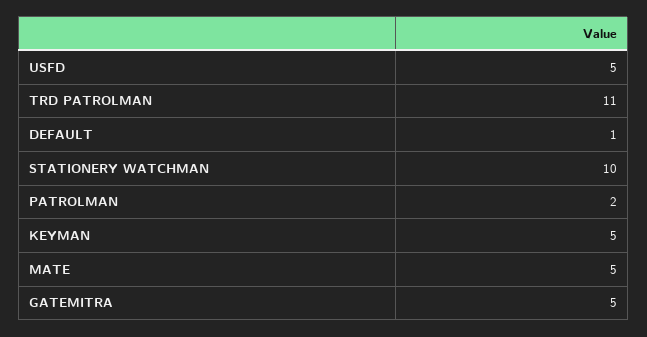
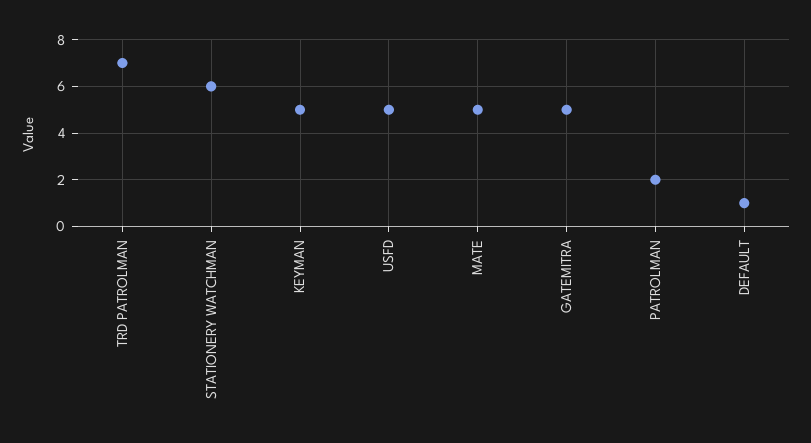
  {
    "USFD": 5,
-   "TRD PATROLMAN": 11,
+   "TRD PATROLMAN": 7,
    "DEFAULT": 1,
-   "STATIONERY WATCHMAN": 10,
+   "STATIONERY WATCHMAN": 6,
    "PATROLMAN": 2,
    "KEYMAN": 5,
    "MATE": 5,
    "GATEMITRA": 5
  }

